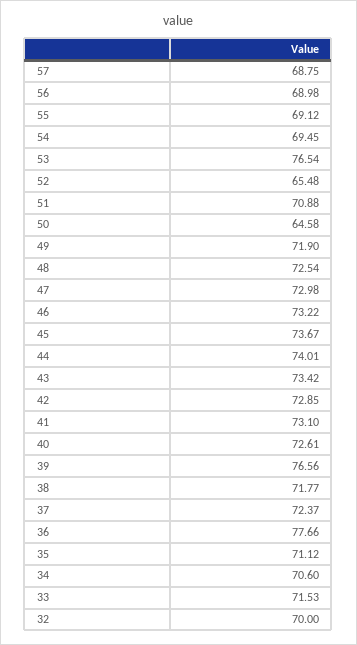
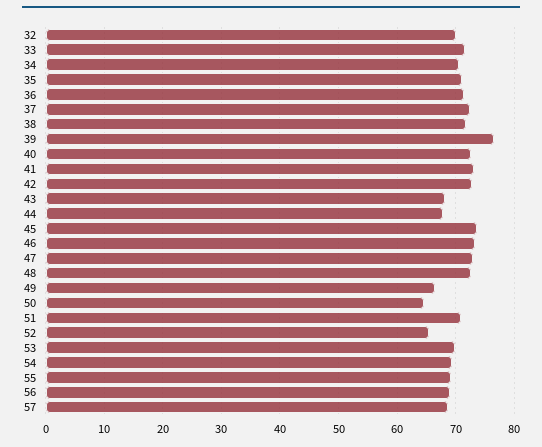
  {
    "57": 68.75,
    "56": 68.98,
    "55": 69.12,
    "54": 69.45,
-   "53": 76.54,
+   "53": 70,
    "52": 65.48,
    "51": 70.88,
    "50": 64.58,
-   "49": 71.9,
+   "49": 66,
    "48": 72.54,
    "47": 72.98,
    "46": 73.22,
    "45": 73.67,
-   "44": 74.01,
+   "44": 68,
-   "43": 73.42,
+   "43": 68,
    "42": 72.85,
    "41": 73.1,
    "40": 72.61,
    "39": 76.56,
    "38": 71.77,
    "37": 72.37,
-   "36": 77.66,
+   "36": 72,
    "35": 71.12,
    "34": 70.6,
    "33": 71.53,
    "32": 70
  }

